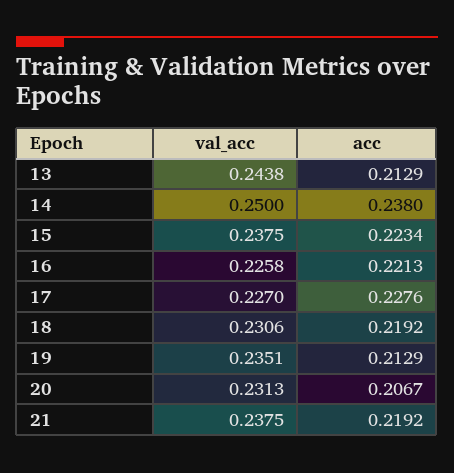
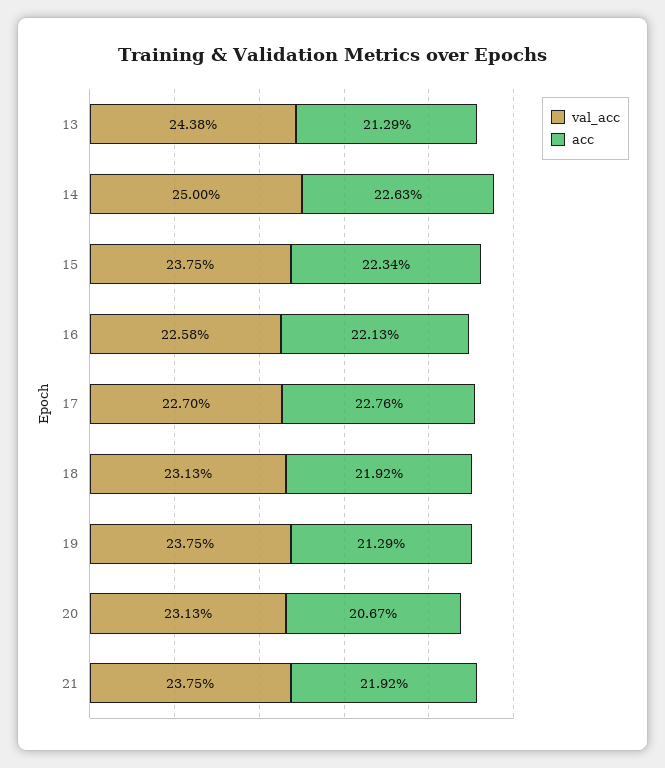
  {
    "val_acc": {
      "13": 0.2438,
      "14": 0.25,
      "15": 0.2375,
      "16": 0.2258,
      "17": 0.227,
-     "18": 0.2306,
+     "18": 0.2313,
-     "19": 0.2351,
+     "19": 0.2375,
      "20": 0.2313,
      "21": 0.2375
    },
    "acc": {
      "13": 0.2129,
-     "14": 0.238,
+     "14": 0.2263,
      "15": 0.2234,
      "16": 0.2213,
      "17": 0.2276,
      "18": 0.2192,
      "19": 0.2129,
      "20": 0.2067,
      "21": 0.2192
    }
  }

